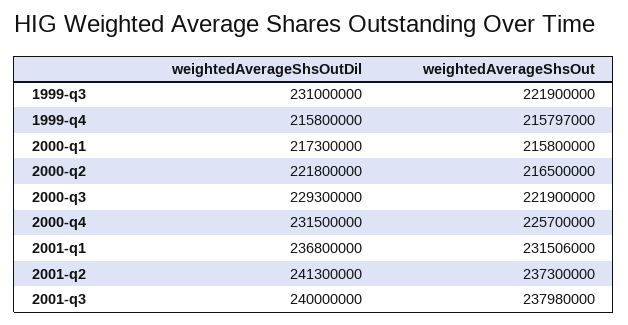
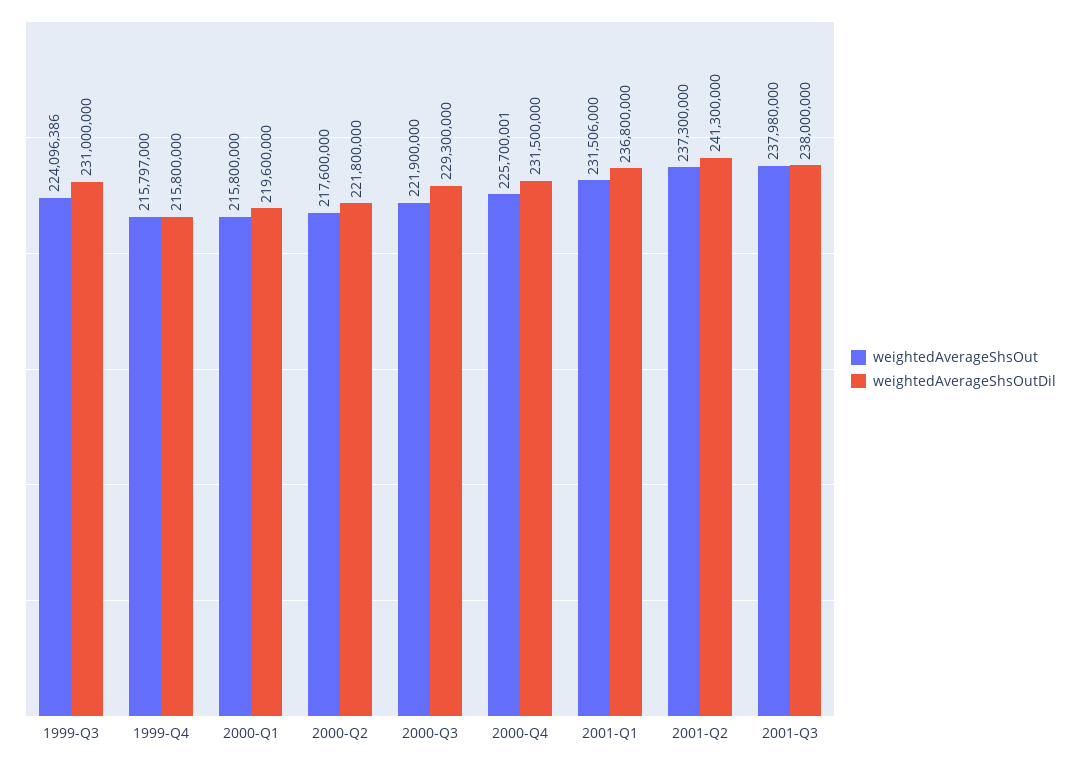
  {
    "weightedAverageShsOutDil": {
      "1999-q3": 231000000,
      "1999-q4": 215800000,
-     "2000-q1": 217300000,
+     "2000-q1": 219600000,
      "2000-q2": 221800000,
      "2000-q3": 229300000,
      "2000-q4": 231500000,
      "2001-q1": 236800000,
      "2001-q2": 241300000,
-     "2001-q3": 240000000
+     "2001-q3": 238000000
    },
    "weightedAverageShsOut": {
-     "1999-q3": 221900000,
+     "1999-q3": 224096386,
      "1999-q4": 215797000,
      "2000-q1": 215800000,
-     "2000-q2": 216500000,
+     "2000-q2": 217600000,
      "2000-q3": 221900000,
-     "2000-q4": 225700000,
+     "2000-q4": 225700001,
      "2001-q1": 231506000,
      "2001-q2": 237300000,
      "2001-q3": 237980000
    }
  }

